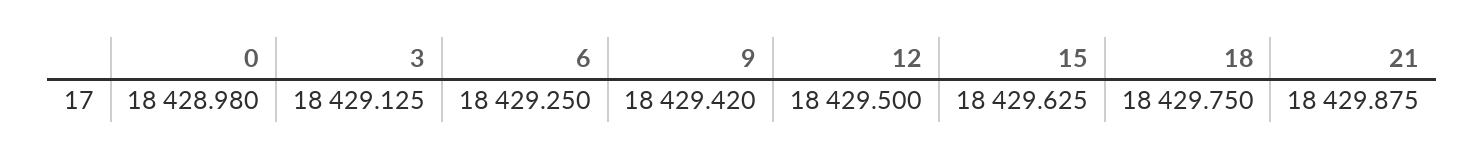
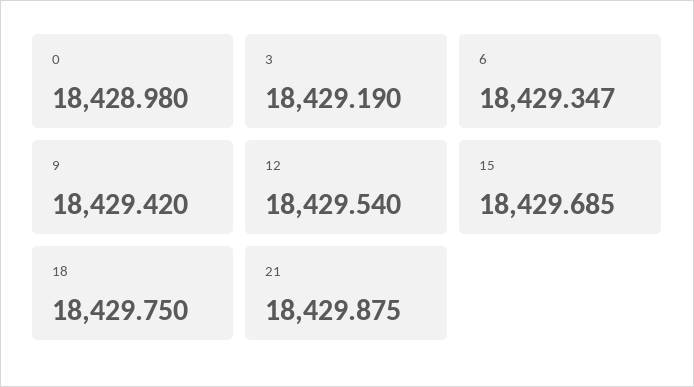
  {
    "0": 18428.98,
-   "3": 18429.125,
+   "3": 18429.19,
-   "6": 18429.25,
+   "6": 18429.347,
    "9": 18429.42,
-   "12": 18429.5,
+   "12": 18429.54,
-   "15": 18429.625,
+   "15": 18429.685,
    "18": 18429.75,
    "21": 18429.875
  }

